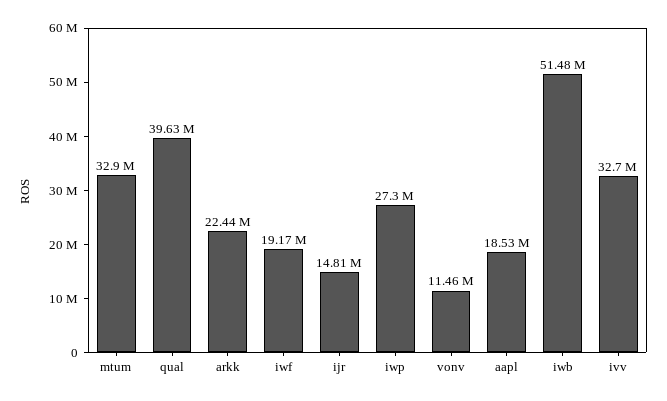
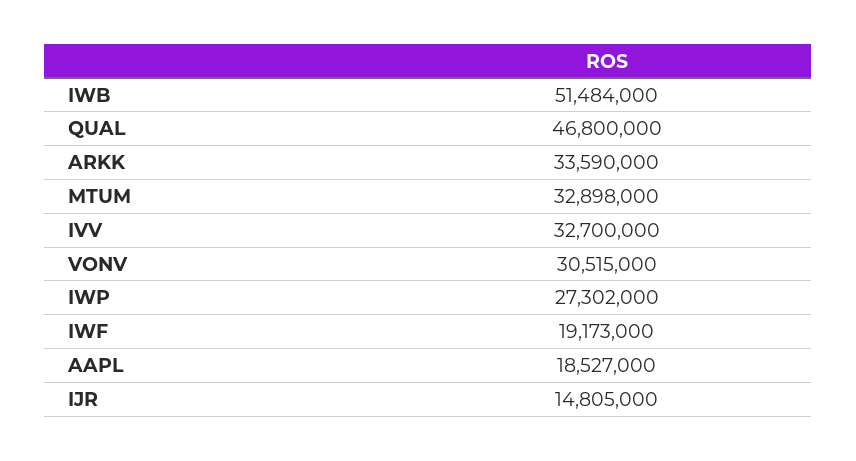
  {
    "mtum": 32898000,
-   "qual": 39630000,
+   "qual": 46800000,
-   "arkk": 22440000,
+   "arkk": 33590000,
    "iwf": 19173000,
    "ijr": 14805000,
    "iwp": 27302000,
-   "vonv": 11460000,
+   "vonv": 30515000,
    "aapl": 18527000,
    "iwb": 51484000,
    "ivv": 32700000
  }

